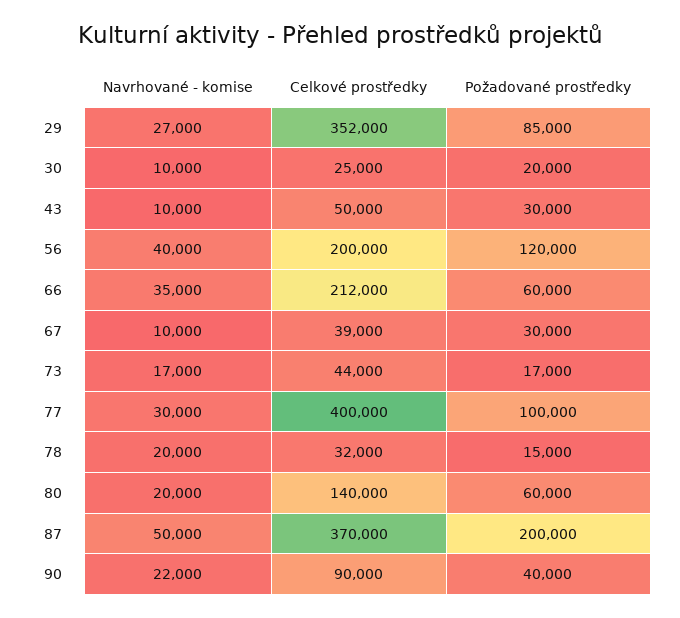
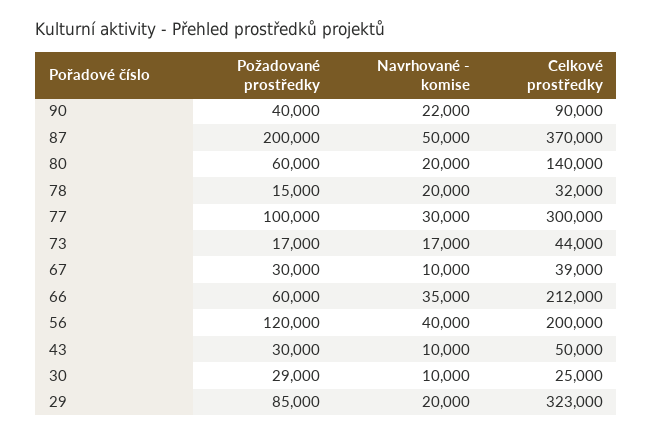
  {
    "Navrhované - komise": {
-     "29": 27000,
+     "29": 20000,
      "30": 10000,
      "43": 10000,
      "56": 40000,
      "66": 35000,
      "67": 10000,
      "73": 17000,
      "77": 30000,
      "78": 20000,
      "80": 20000,
      "87": 50000,
      "90": 22000
    },
    "Celkové prostředky": {
-     "29": 352000,
+     "29": 323000,
      "30": 25000,
      "43": 50000,
      "56": 200000,
      "66": 212000,
      "67": 39000,
      "73": 44000,
-     "77": 400000,
+     "77": 300000,
      "78": 32000,
      "80": 140000,
      "87": 370000,
      "90": 90000
    },
    "Požadované prostředky": {
      "29": 85000,
-     "30": 20000,
+     "30": 29000,
      "43": 30000,
      "56": 120000,
      "66": 60000,
      "67": 30000,
      "73": 17000,
      "77": 100000,
      "78": 15000,
      "80": 60000,
      "87": 200000,
      "90": 40000
    }
  }

